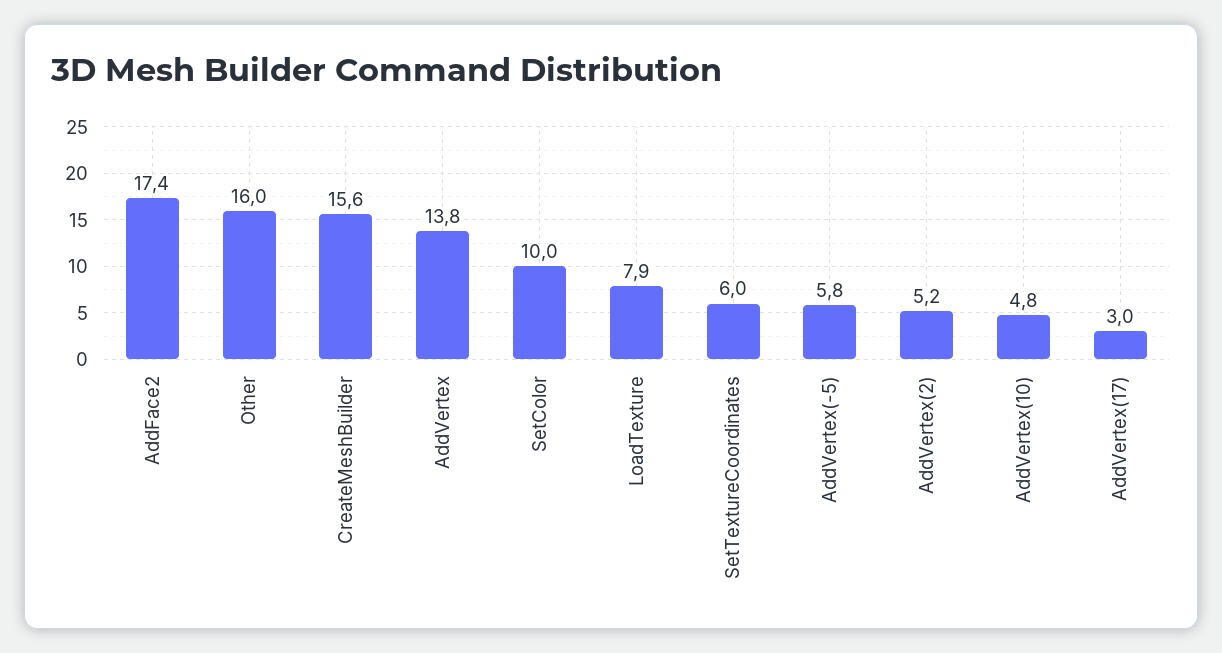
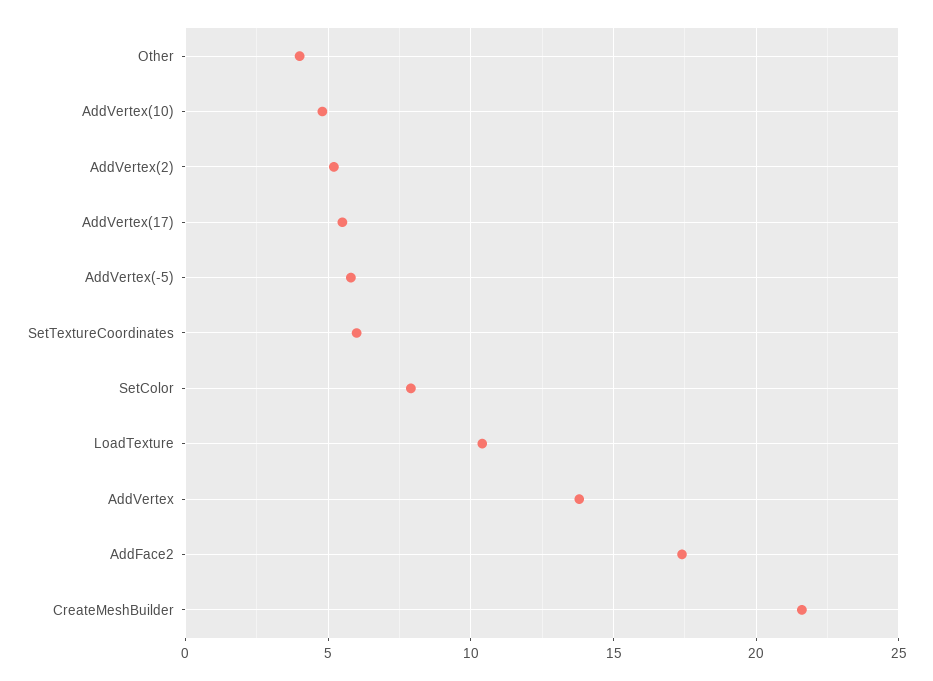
  {
    "AddFace2": 17.4,
-   "Other": 16,
+   "Other": 4,
-   "CreateMeshBuilder": 15.6,
+   "CreateMeshBuilder": 21.5,
    "AddVertex": 13.8,
-   "SetColor": 10,
+   "SetColor": 8,
-   "LoadTexture": 7.9,
+   "LoadTexture": 10.5,
    "SetTextureCoordinates": 6,
    "AddVertex(-5)": 5.8,
    "AddVertex(2)": 5.2,
    "AddVertex(10)": 4.8,
-   "AddVertex(17)": 3
+   "AddVertex(17)": 5.5
  }

